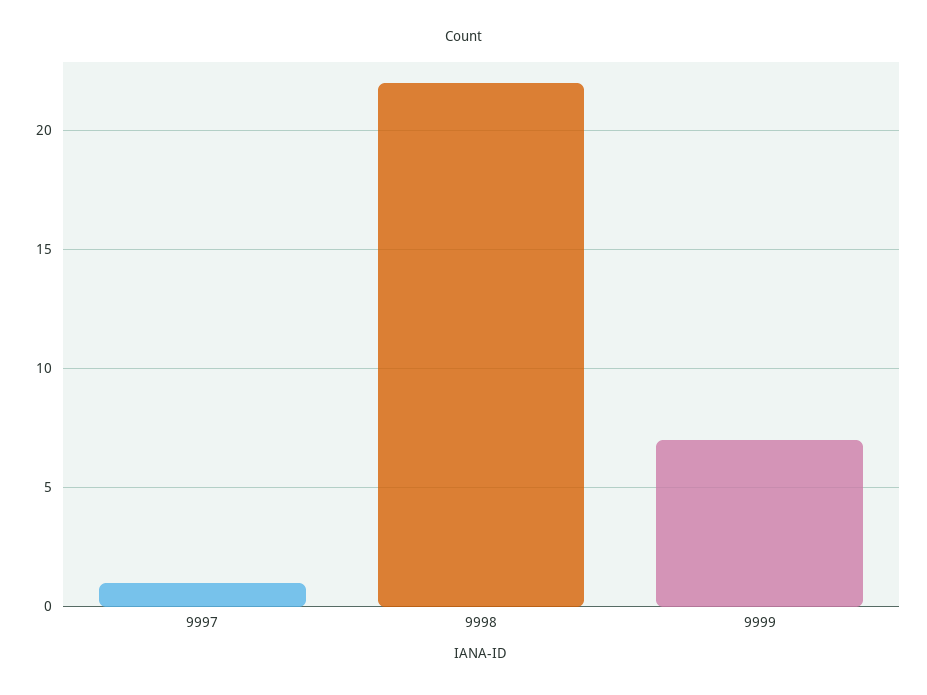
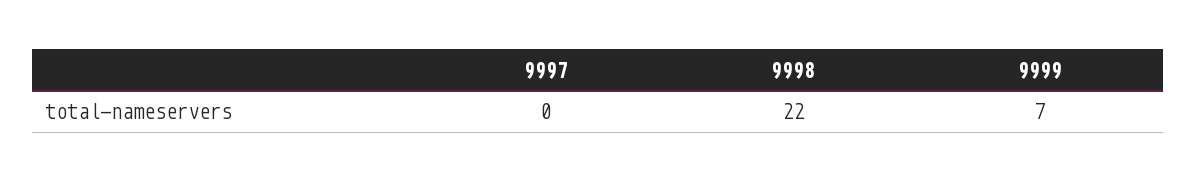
  {
-   "9997": 1,
+   "9997": 0,
    "9998": 22,
    "9999": 7
  }

